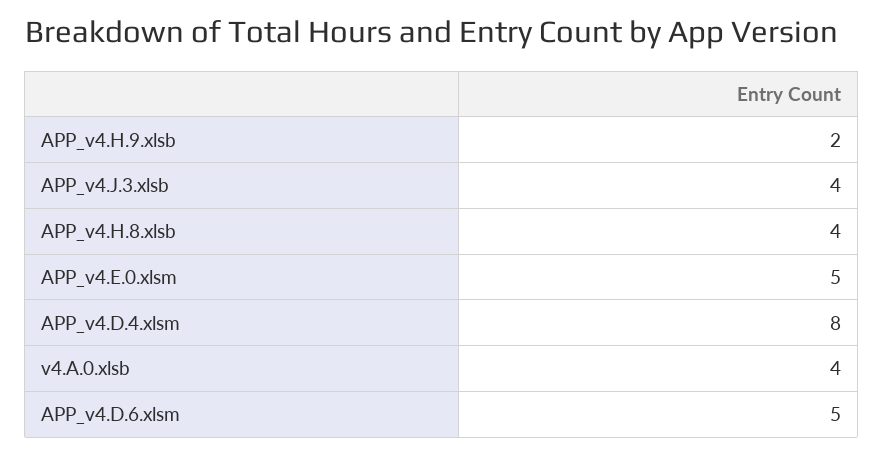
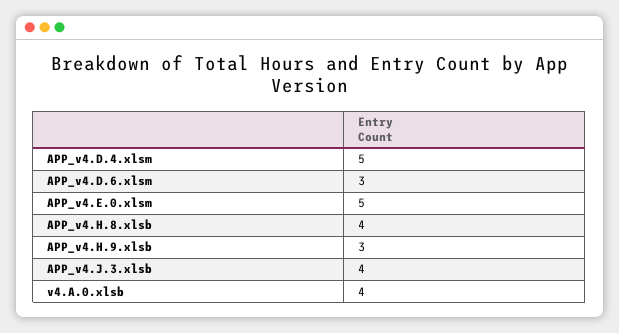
  {
-   "APP_v4.H.9.xlsb": 2,
+   "APP_v4.H.9.xlsb": 3,
    "APP_v4.J.3.xlsb": 4,
    "APP_v4.H.8.xlsb": 4,
    "APP_v4.E.0.xlsm": 5,
-   "APP_v4.D.4.xlsm": 8,
+   "APP_v4.D.4.xlsm": 5,
    "v4.A.0.xlsb": 4,
-   "APP_v4.D.6.xlsm": 5
+   "APP_v4.D.6.xlsm": 3
  }

